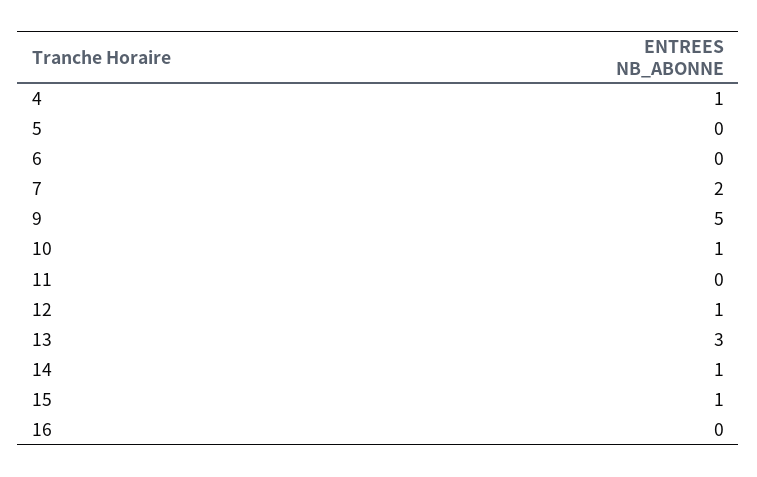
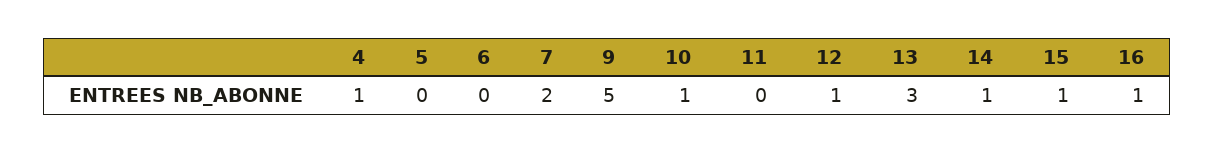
  {
    "4": 1,
    "5": 0,
    "6": 0,
    "7": 2,
    "9": 5,
    "10": 1,
    "11": 0,
    "12": 1,
    "13": 3,
    "14": 1,
    "15": 1,
-   "16": 0
+   "16": 1
  }

